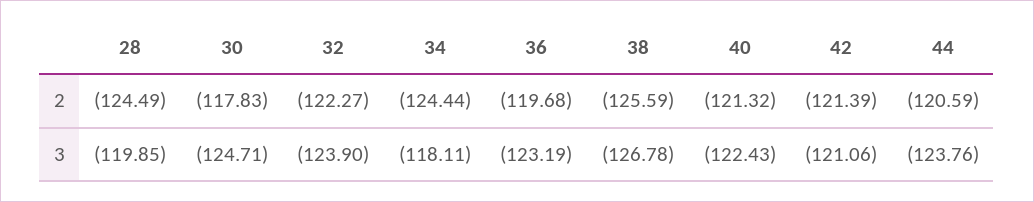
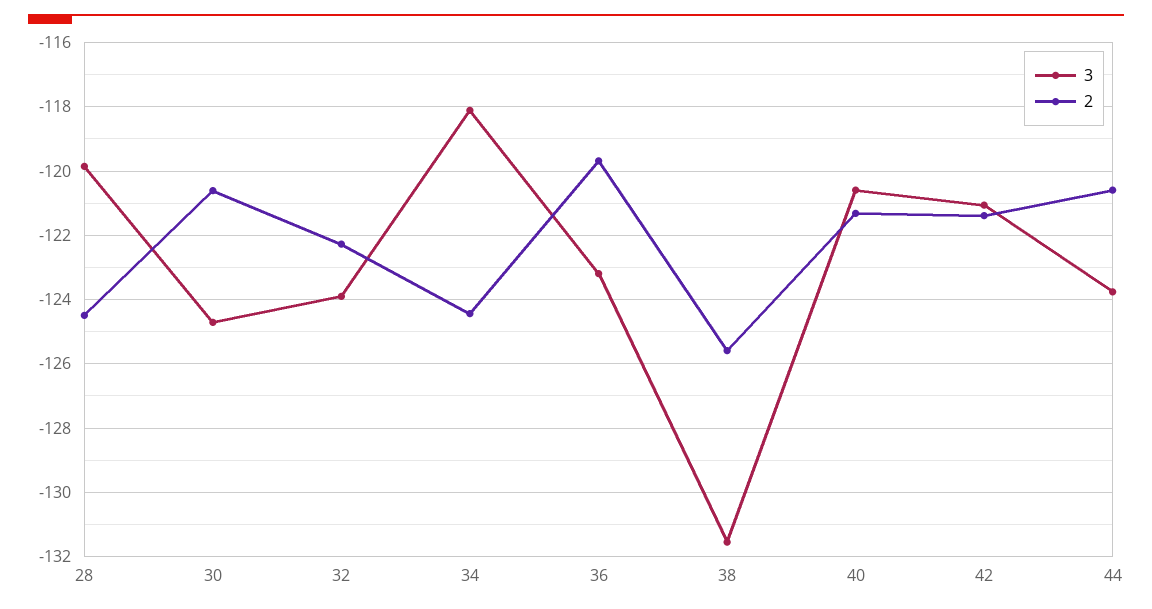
  {
    "2": {
      "28": -124.49,
-     "30": -117.83,
+     "30": -120.6,
      "32": -122.27,
      "34": -124.44,
      "36": -119.68,
      "38": -125.59,
      "40": -121.32,
      "42": -121.39,
      "44": -120.59
    },
    "3": {
      "28": -119.85,
      "30": -124.71,
      "32": -123.9,
      "34": -118.11,
      "36": -123.19,
-     "38": -126.78,
+     "38": -131.6,
-     "40": -122.43,
+     "40": -120.6,
      "42": -121.06,
      "44": -123.76
    }
  }

